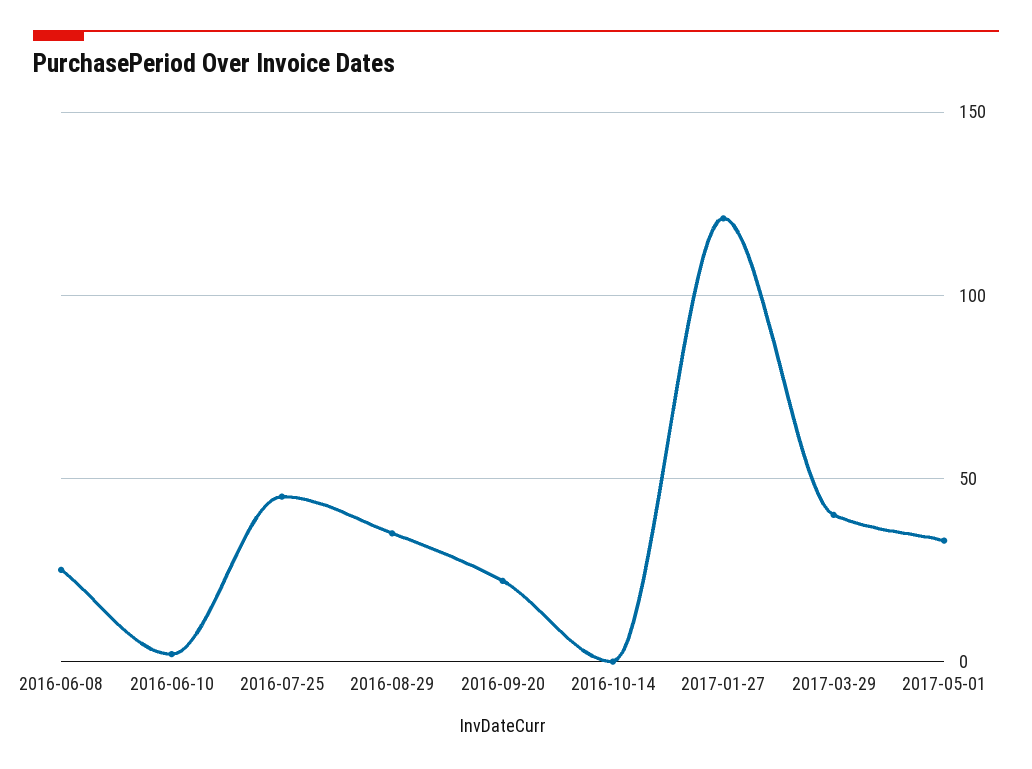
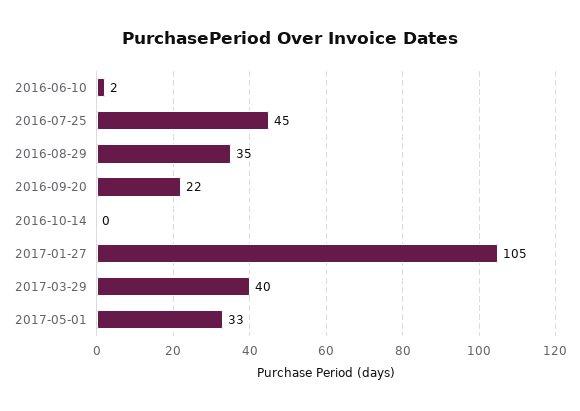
  {
-   "2016-06-08": 25,
    "2016-06-10": 2,
    "2016-07-25": 45,
    "2016-08-29": 35,
    "2016-09-20": 22,
    "2016-10-14": 0,
-   "2017-01-27": 120,
+   "2017-01-27": 105,
    "2017-03-29": 40,
    "2017-05-01": 33
  }

